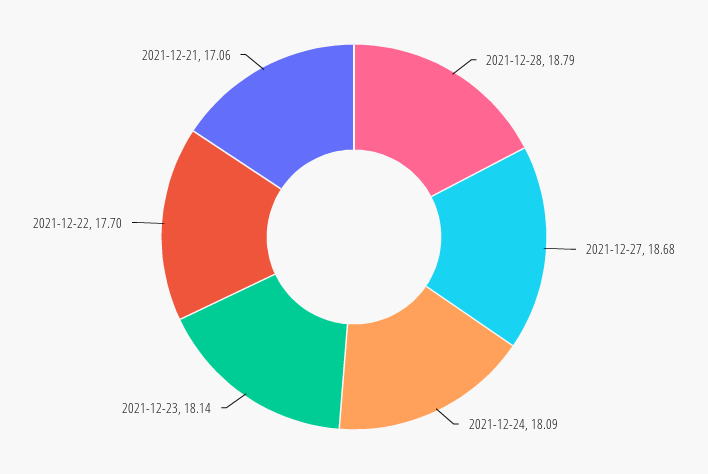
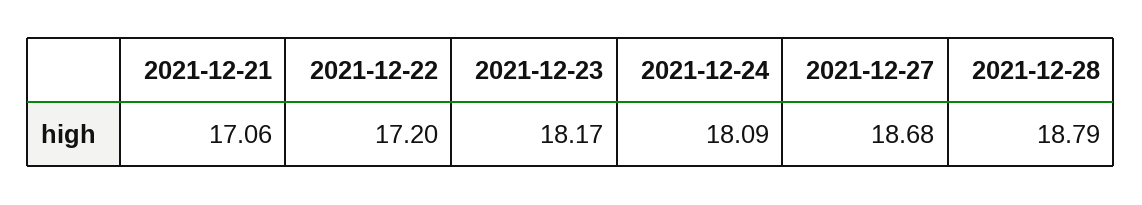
  {
    "2021-12-28": 18.79,
    "2021-12-27": 18.68,
    "2021-12-24": 18.09,
-   "2021-12-23": 18.14,
+   "2021-12-23": 18.17,
-   "2021-12-22": 17.7,
+   "2021-12-22": 17.2,
    "2021-12-21": 17.06
  }

